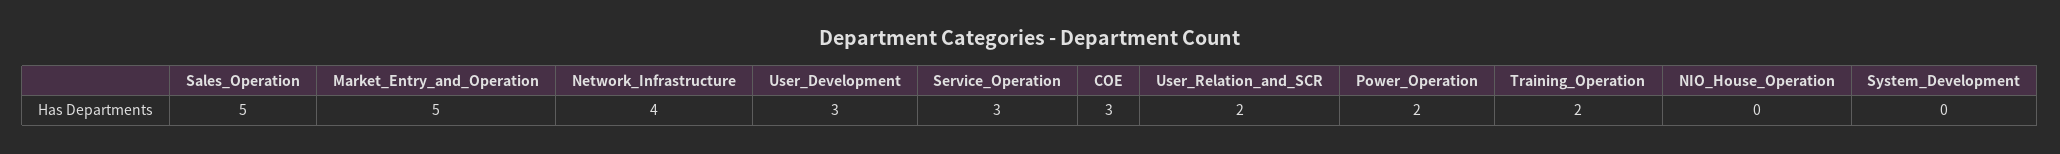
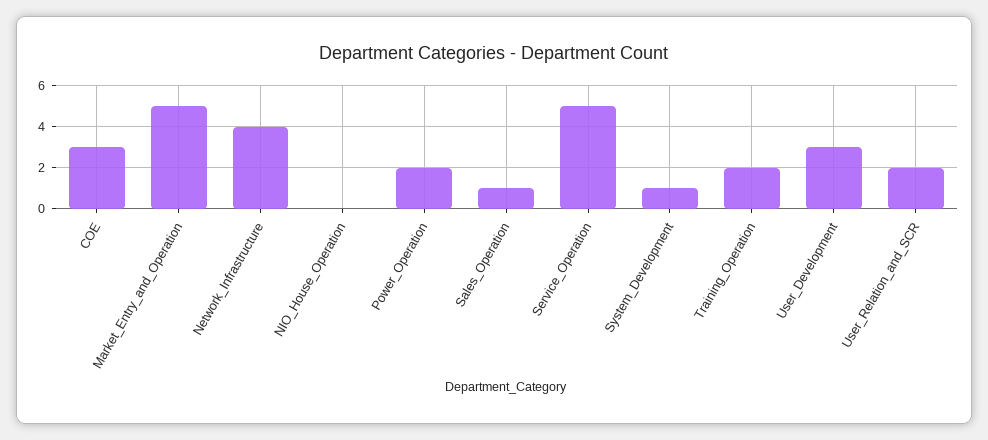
  {
-   "Sales_Operation": 5,
+   "Sales_Operation": 1,
    "Market_Entry_and_Operation": 5,
    "Network_Infrastructure": 4,
    "User_Development": 3,
-   "Service_Operation": 3,
+   "Service_Operation": 5,
    "COE": 3,
    "User_Relation_and_SCR": 2,
    "Power_Operation": 2,
    "Training_Operation": 2,
    "NIO_House_Operation": 0,
-   "System_Development": 0
+   "System_Development": 1
  }

